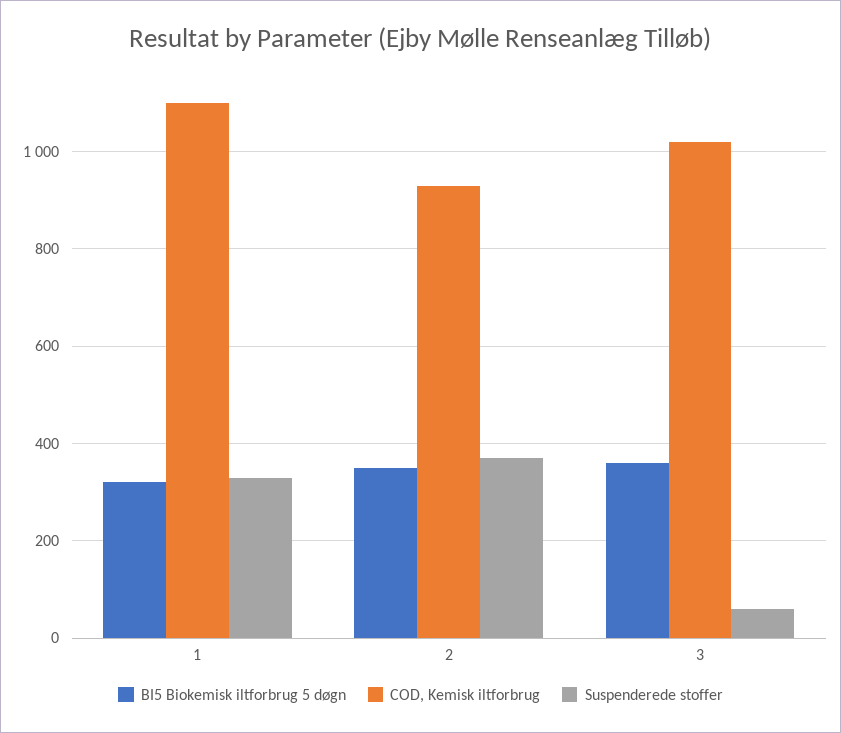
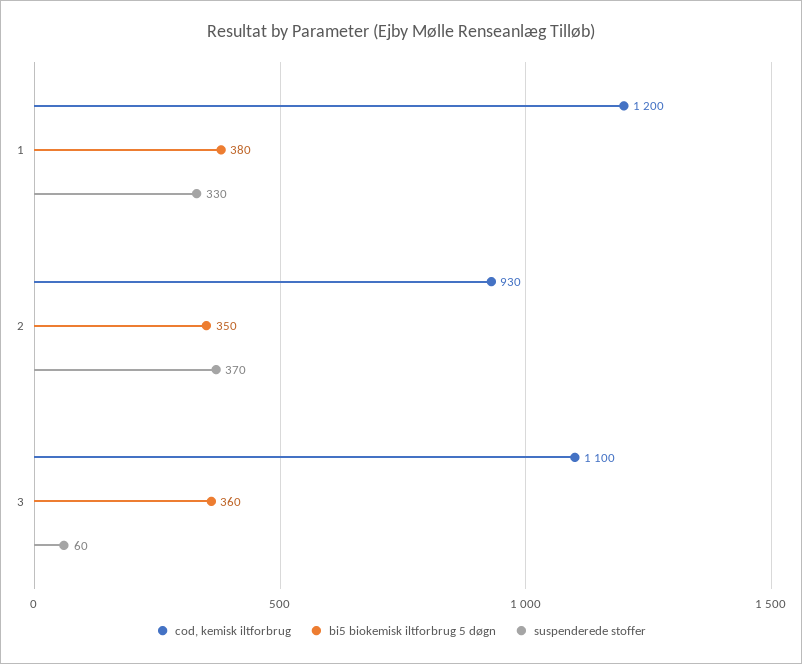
  {
    "BI5 Biokemisk iltforbrug 5 døgn": {
-     "1": 320,
+     "1": 380,
      "2": 350,
      "3": 360
    },
    "COD, Kemisk iltforbrug": {
-     "1": 1100,
+     "1": 1200,
      "2": 930,
-     "3": 1020
+     "3": 1100
    },
    "Suspenderede stoffer": {
      "1": 330,
      "2": 370,
      "3": 60
    }
  }

